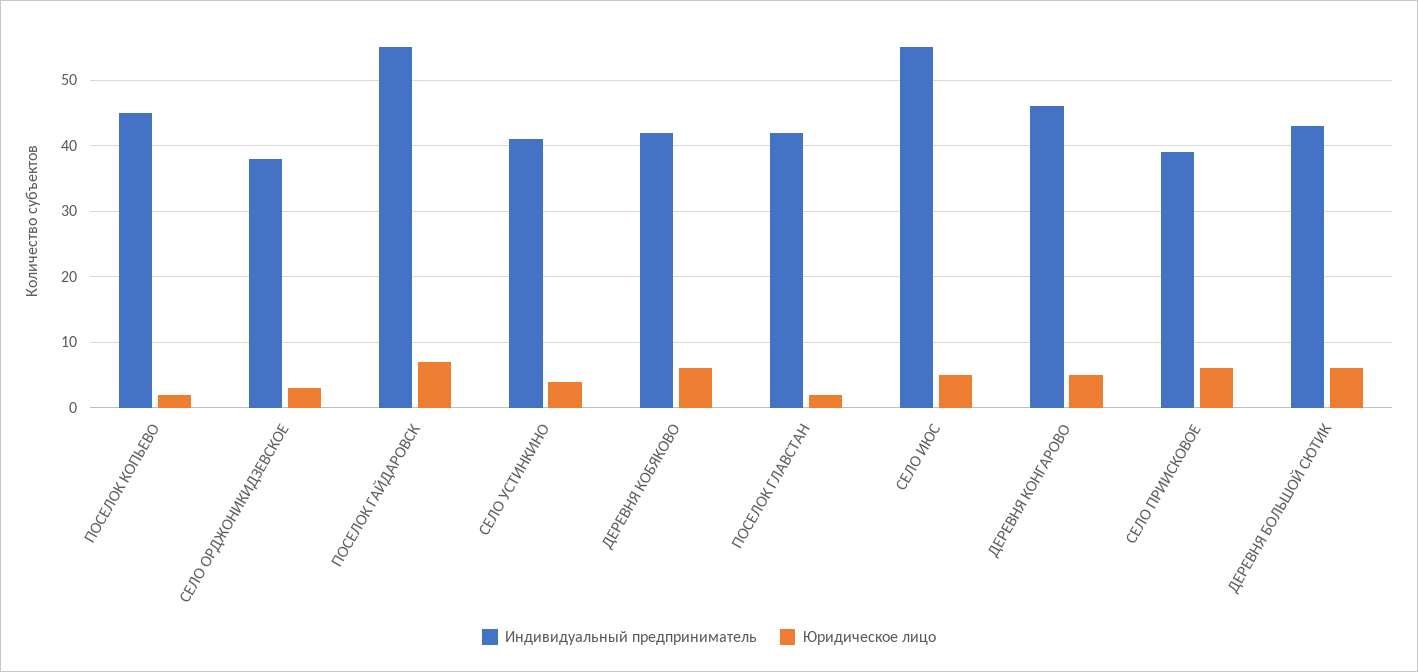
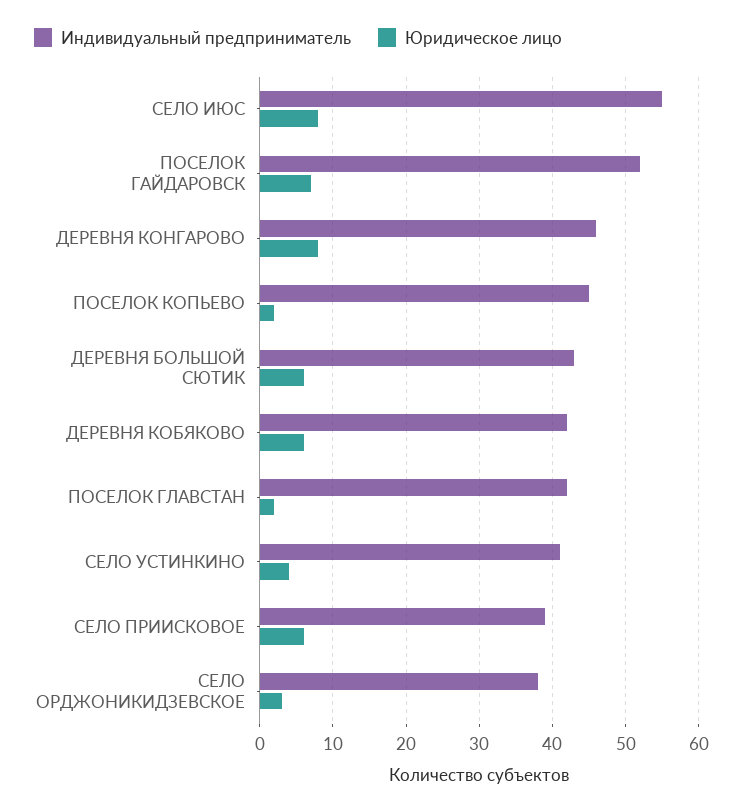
  {
    "Индивидуальный предприниматель": {
      "ПОСЕЛОК КОПЬЕВО": 45,
      "СЕЛО ОРДЖОНИКИДЗЕВСКОЕ": 38,
-     "ПОСЕЛОК ГАЙДАРОВСК": 55,
+     "ПОСЕЛОК ГАЙДАРОВСК": 52,
      "СЕЛО УСТИНКИНО": 41,
      "ДЕРЕВНЯ КОБЯКОВО": 42,
      "ПОСЕЛОК ГЛАВСТАН": 42,
      "СЕЛО ИЮС": 55,
      "ДЕРЕВНЯ КОНГАРОВО": 46,
      "СЕЛО ПРИИСКОВОЕ": 39,
      "ДЕРЕВНЯ БОЛЬШОЙ СЮТИК": 43
    },
    "Юридическое лицо": {
      "ПОСЕЛОК КОПЬЕВО": 2,
      "СЕЛО ОРДЖОНИКИДЗЕВСКОЕ": 3,
      "ПОСЕЛОК ГАЙДАРОВСК": 7,
      "СЕЛО УСТИНКИНО": 4,
      "ДЕРЕВНЯ КОБЯКОВО": 6,
      "ПОСЕЛОК ГЛАВСТАН": 2,
-     "СЕЛО ИЮС": 5,
+     "СЕЛО ИЮС": 8,
-     "ДЕРЕВНЯ КОНГАРОВО": 5,
+     "ДЕРЕВНЯ КОНГАРОВО": 8,
      "СЕЛО ПРИИСКОВОЕ": 6,
      "ДЕРЕВНЯ БОЛЬШОЙ СЮТИК": 6
    }
  }

